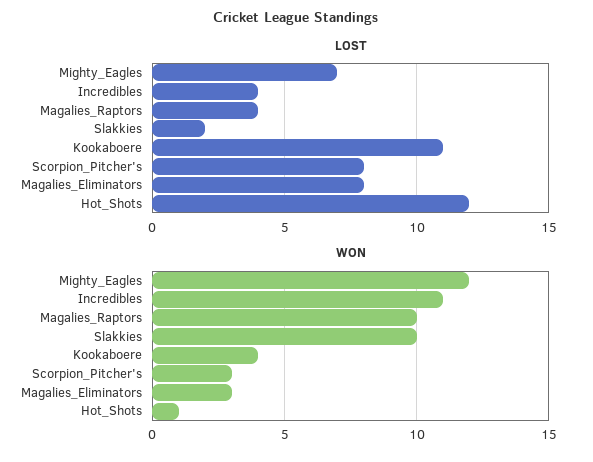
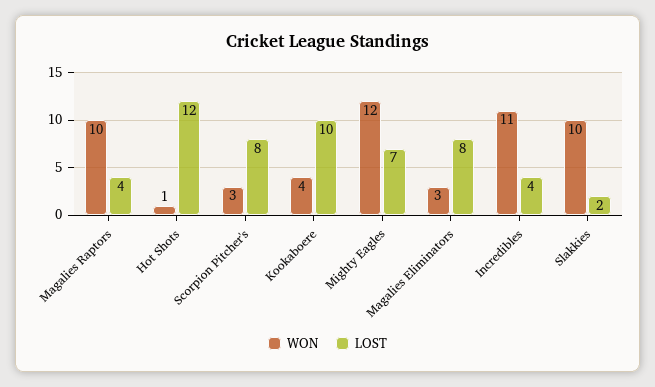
  {
    "LOST": {
      "Mighty_Eagles": 7,
      "Incredibles": 4,
      "Magalies_Raptors": 4,
      "Slakkies": 2,
-     "Kookaboere": 11,
+     "Kookaboere": 10,
      "Scorpion_Pitcher's": 8,
      "Magalies_Eliminators": 8,
      "Hot_Shots": 12
    },
    "WON": {
      "Mighty_Eagles": 12,
      "Incredibles": 11,
      "Magalies_Raptors": 10,
      "Slakkies": 10,
      "Kookaboere": 4,
      "Scorpion_Pitcher's": 3,
      "Magalies_Eliminators": 3,
      "Hot_Shots": 1
    }
  }

